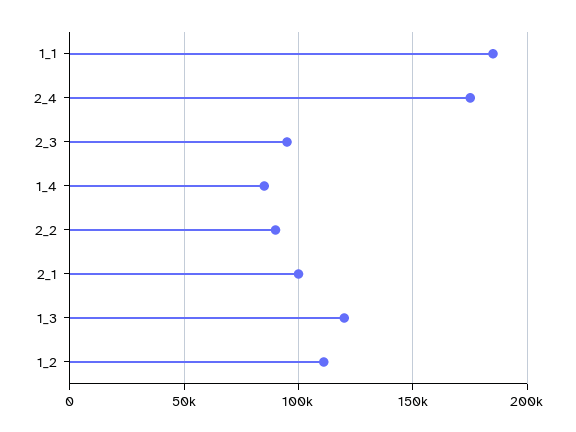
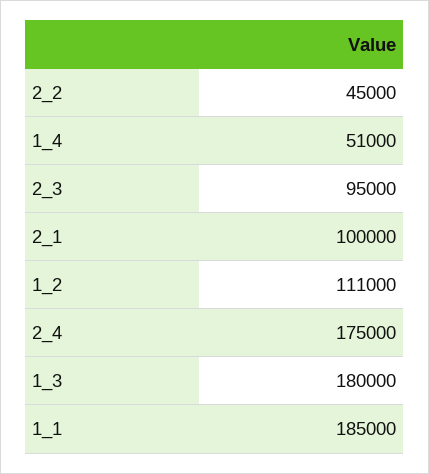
  {
    "1_1": 185000,
    "2_4": 175000,
    "2_3": 95000,
-   "1_4": 85000,
+   "1_4": 51000,
-   "2_2": 90000,
+   "2_2": 45000,
    "2_1": 100000,
-   "1_3": 120000,
+   "1_3": 180000,
    "1_2": 111000
  }

